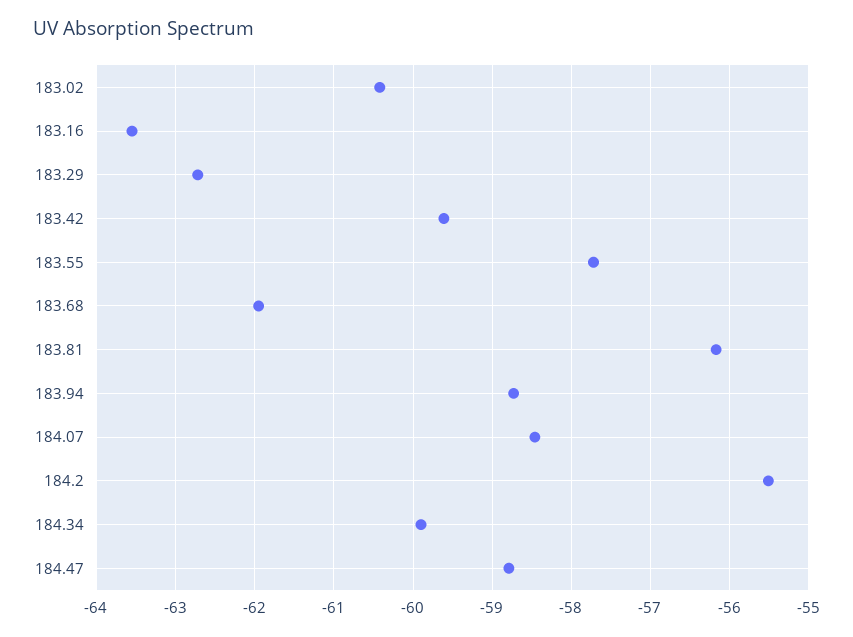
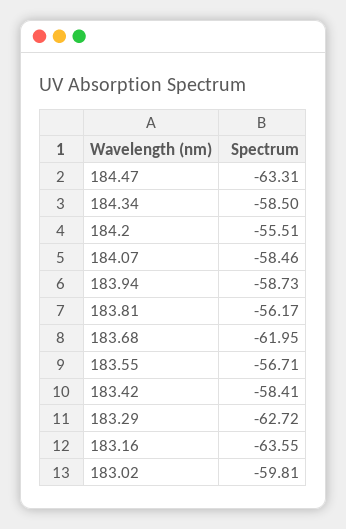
  {
-   "183.02": -60.4,
+   "183.02": -59.81,
    "183.16": -63.55,
    "183.29": -62.72,
-   "183.42": -59.6,
+   "183.42": -58.41,
-   "183.55": -57.7,
+   "183.55": -56.71,
    "183.68": -61.95,
    "183.81": -56.17,
    "183.94": -58.73,
    "184.07": -58.46,
    "184.2": -55.51,
-   "184.34": -59.9,
+   "184.34": -58.5,
-   "184.47": -58.8
+   "184.47": -63.31
  }

